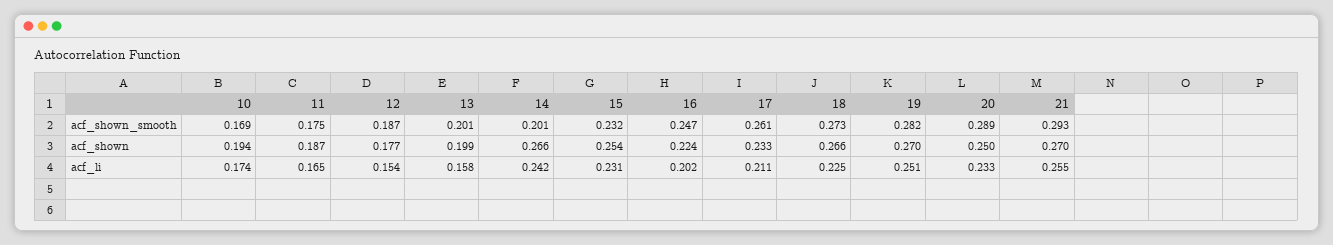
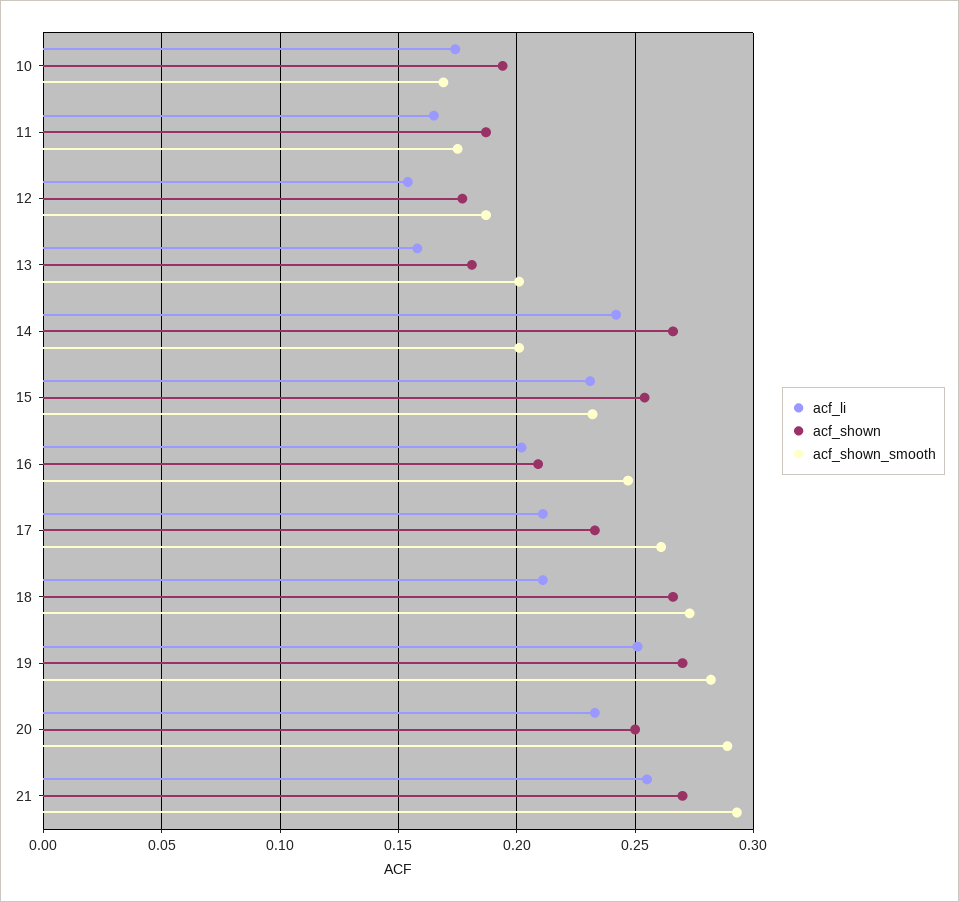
  {
    "acf_shown_smooth": {
      "10": 0.169,
      "11": 0.175,
      "12": 0.187,
      "13": 0.201,
      "14": 0.201,
      "15": 0.232,
      "16": 0.247,
      "17": 0.261,
      "18": 0.273,
      "19": 0.282,
      "20": 0.289,
      "21": 0.293
    },
    "acf_shown": {
      "10": 0.194,
      "11": 0.187,
      "12": 0.177,
-     "13": 0.199,
+     "13": 0.18,
      "14": 0.266,
      "15": 0.254,
-     "16": 0.224,
+     "16": 0.21,
      "17": 0.233,
      "18": 0.266,
      "19": 0.27,
      "20": 0.25,
      "21": 0.27
    },
    "acf_li": {
      "10": 0.174,
      "11": 0.165,
      "12": 0.154,
      "13": 0.158,
      "14": 0.242,
      "15": 0.231,
      "16": 0.202,
      "17": 0.211,
-     "18": 0.225,
+     "18": 0.21,
      "19": 0.251,
      "20": 0.233,
      "21": 0.255
    }
  }

